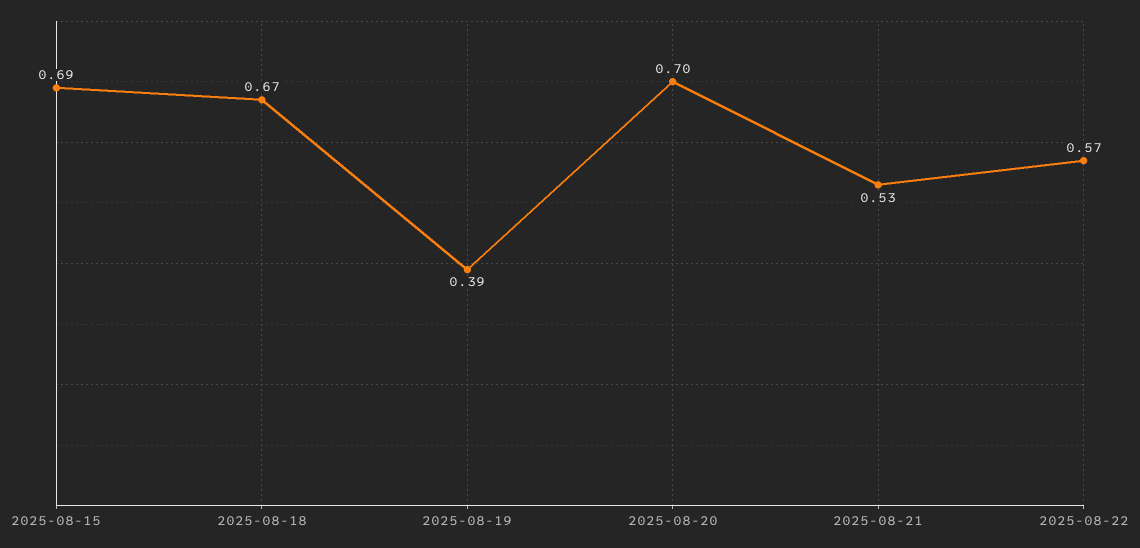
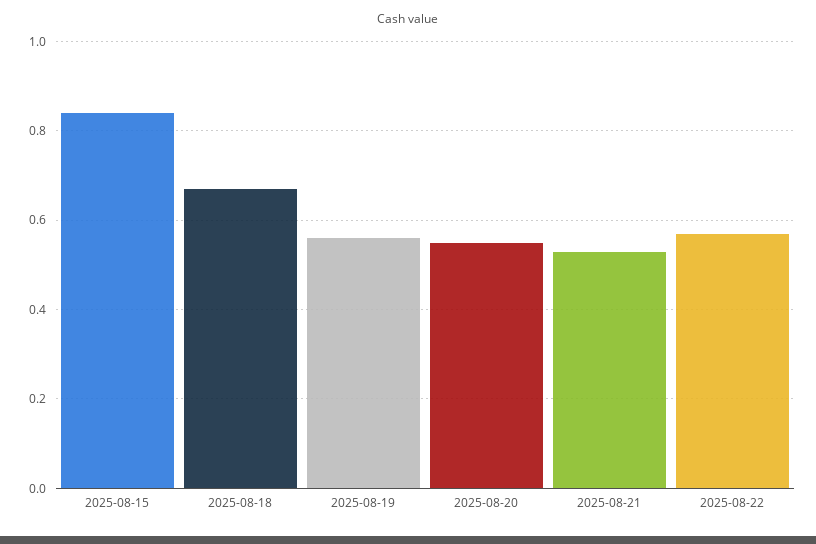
  {
-   "2025-08-15": 0.69,
+   "2025-08-15": 0.85,
    "2025-08-18": 0.67,
-   "2025-08-19": 0.39,
+   "2025-08-19": 0.55,
-   "2025-08-20": 0.7,
+   "2025-08-20": 0.55,
    "2025-08-21": 0.53,
    "2025-08-22": 0.57
  }

